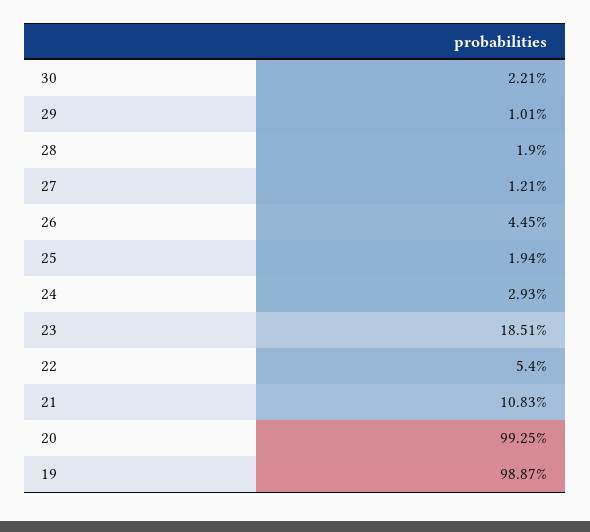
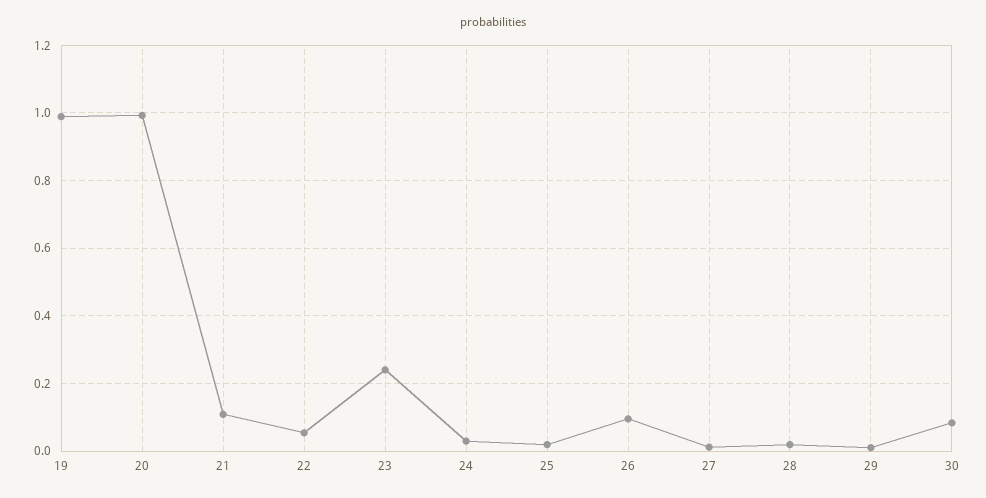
  {
-   "30": 0.0221,
+   "30": 0.08,
    "29": 0.0101,
    "28": 0.019,
    "27": 0.0121,
-   "26": 0.0445,
+   "26": 0.1,
    "25": 0.0194,
    "24": 0.0293,
-   "23": 0.1851,
+   "23": 0.24,
    "22": 0.054,
    "21": 0.1083,
    "20": 0.9925,
    "19": 0.9887
  }

